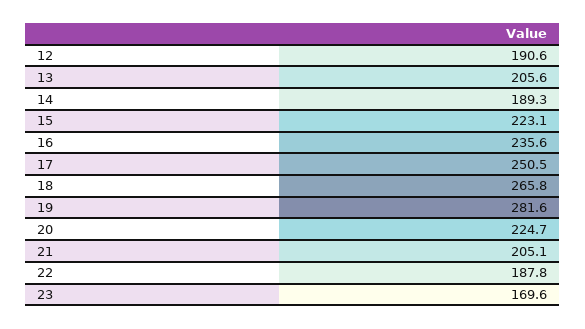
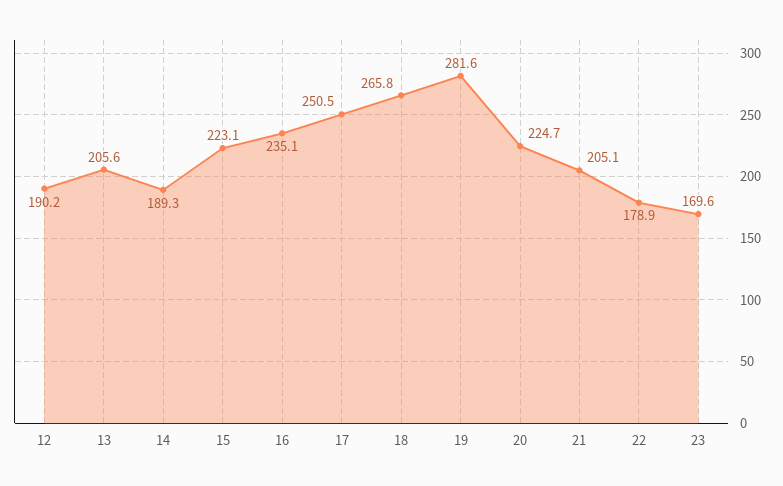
  {
-   "12": 190.6,
+   "12": 190.2,
    "13": 205.6,
    "14": 189.3,
    "15": 223.1,
-   "16": 235.6,
+   "16": 235.1,
    "17": 250.5,
    "18": 265.8,
    "19": 281.6,
    "20": 224.7,
    "21": 205.1,
-   "22": 187.8,
+   "22": 178.9,
    "23": 169.6
  }

